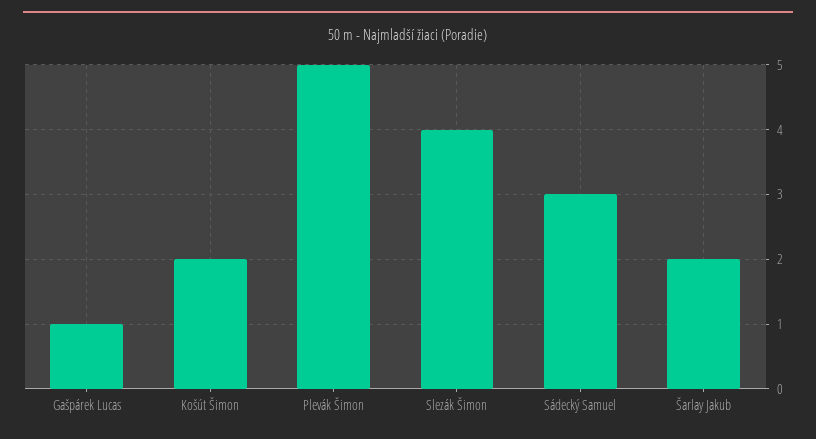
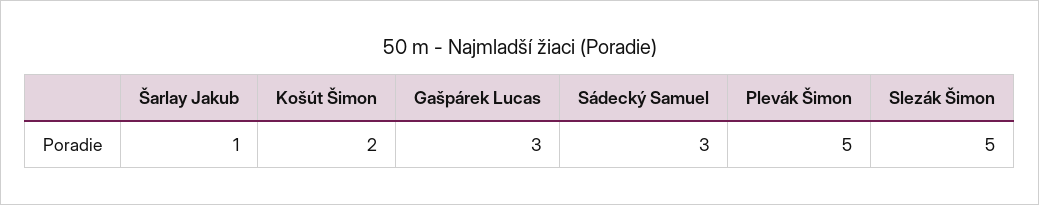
  {
-   "Gašpárek Lucas": 1,
+   "Gašpárek Lucas": 3,
    "Košút Šimon": 2,
    "Plevák Šimon": 5,
-   "Slezák Šimon": 4,
+   "Slezák Šimon": 5,
    "Sádecký Samuel": 3,
-   "Šarlay Jakub": 2
+   "Šarlay Jakub": 1
  }

